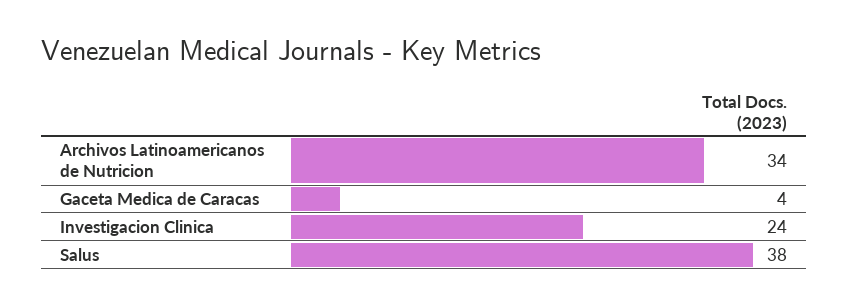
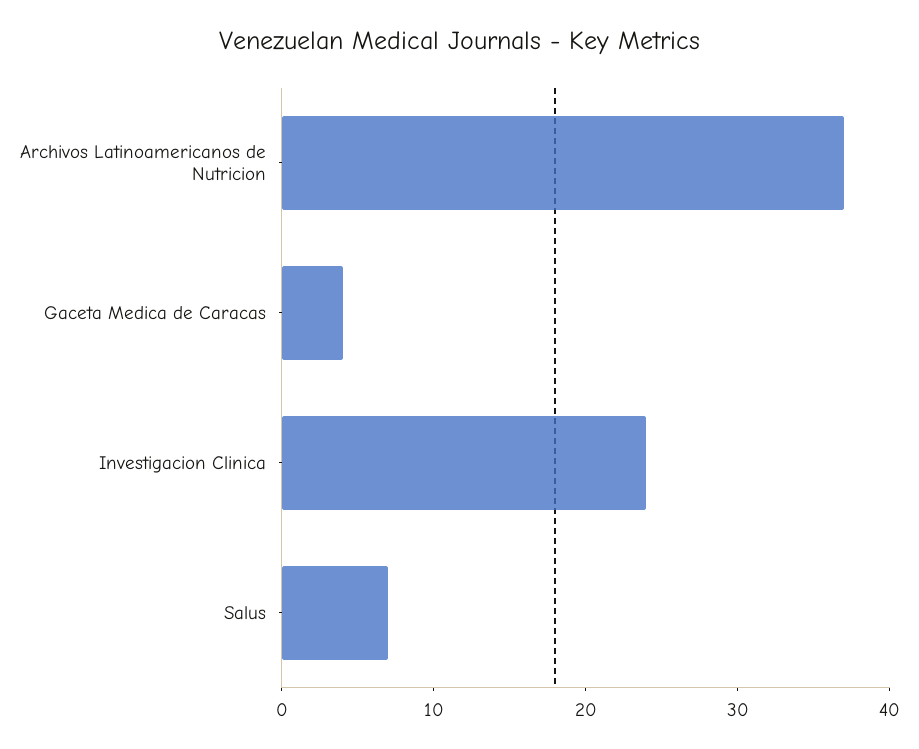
  {
-   "Archivos Latinoamericanos de Nutricion": 34,
+   "Archivos Latinoamericanos de Nutricion": 37,
    "Gaceta Medica de Caracas": 4,
    "Investigacion Clinica": 24,
-   "Salus": 38
+   "Salus": 7
  }

